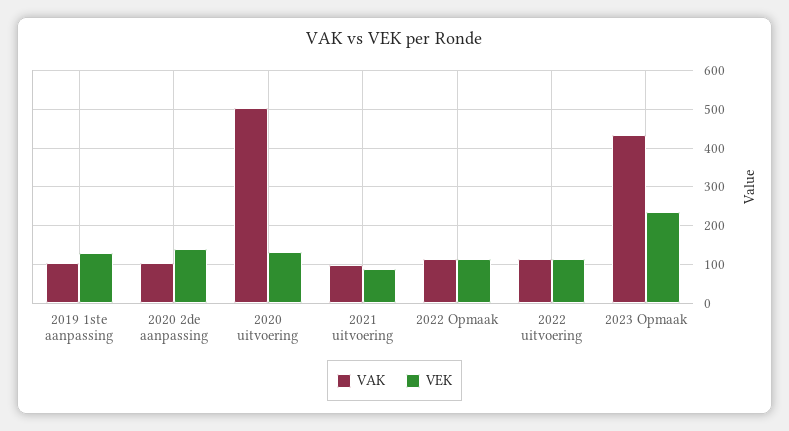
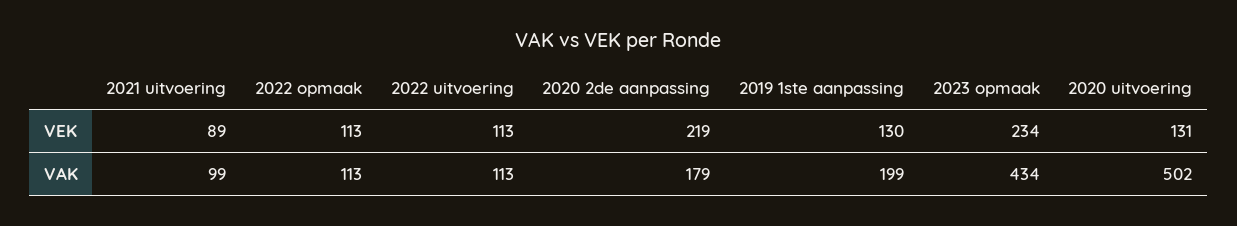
  {
    "VAK": {
-     "2019 1ste aanpassing": 100,
+     "2019 1ste aanpassing": 199,
-     "2020 2de aanpassing": 100,
+     "2020 2de aanpassing": 179,
      "2020 uitvoering": 502,
      "2021 uitvoering": 99,
      "2022 Opmaak": 113,
      "2022 uitvoering": 113,
      "2023 Opmaak": 434
    },
    "VEK": {
      "2019 1ste aanpassing": 130,
-     "2020 2de aanpassing": 140,
+     "2020 2de aanpassing": 219,
      "2020 uitvoering": 131,
      "2021 uitvoering": 89,
      "2022 Opmaak": 113,
      "2022 uitvoering": 113,
      "2023 Opmaak": 234
    }
  }

